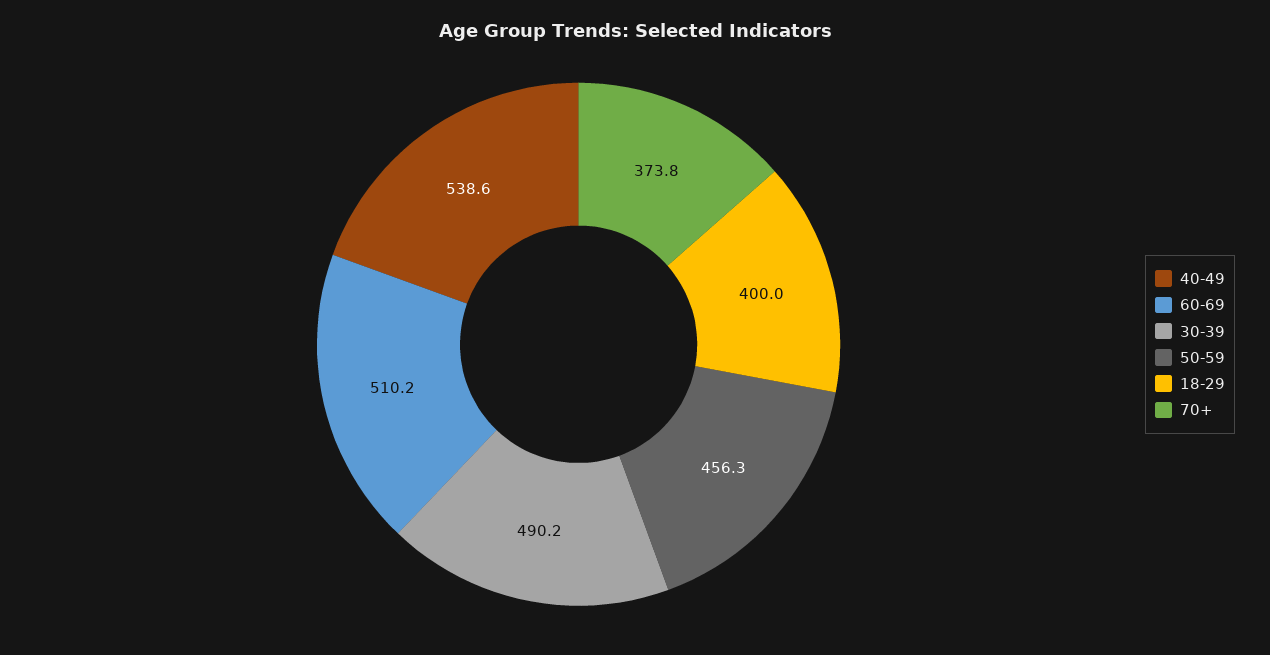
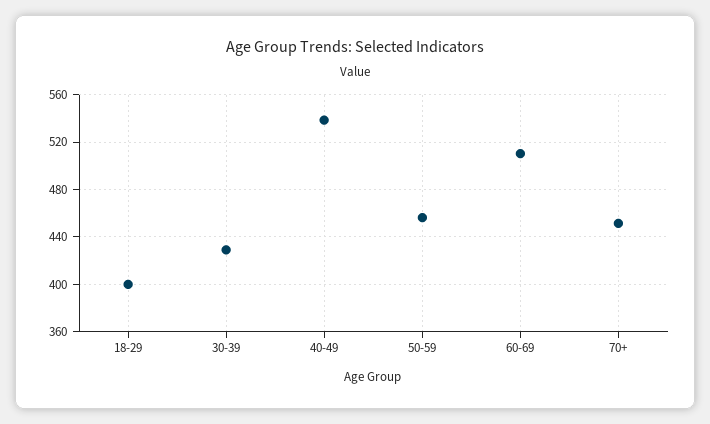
  {
    "40-49": 538.6,
    "60-69": 510.2,
-   "30-39": 490.2,
+   "30-39": 430,
    "50-59": 456.3,
    "18-29": 400,
-   "70+": 373.8
+   "70+": 450
  }

